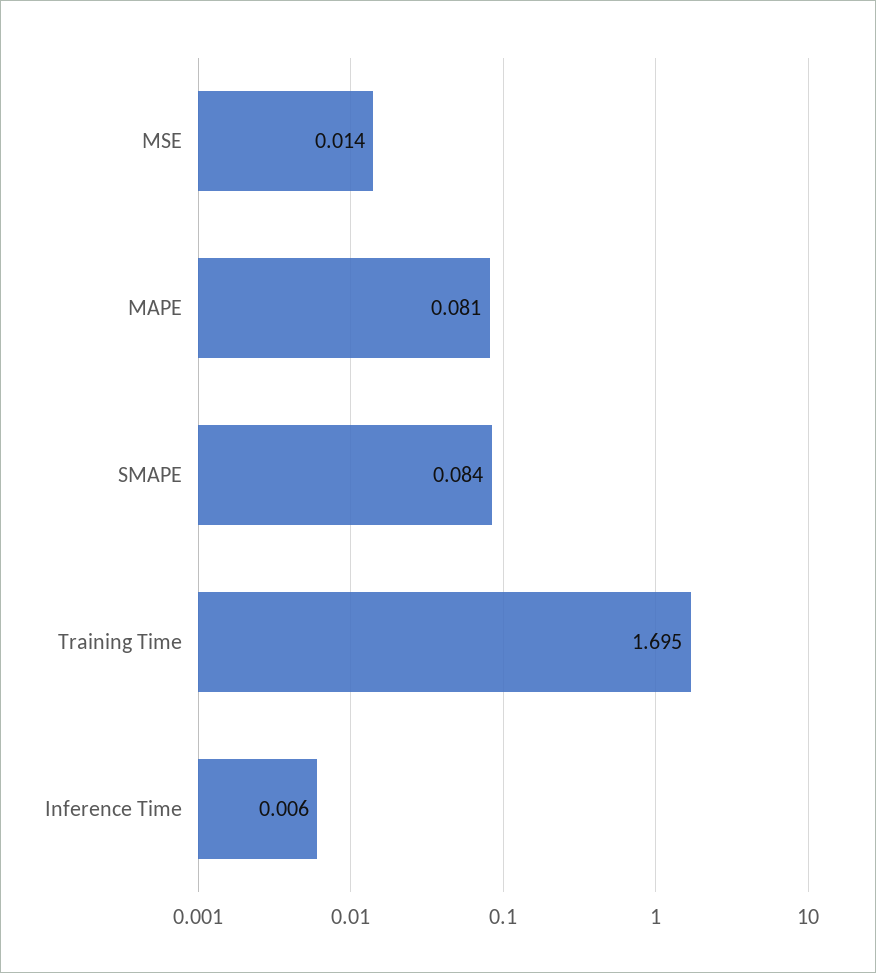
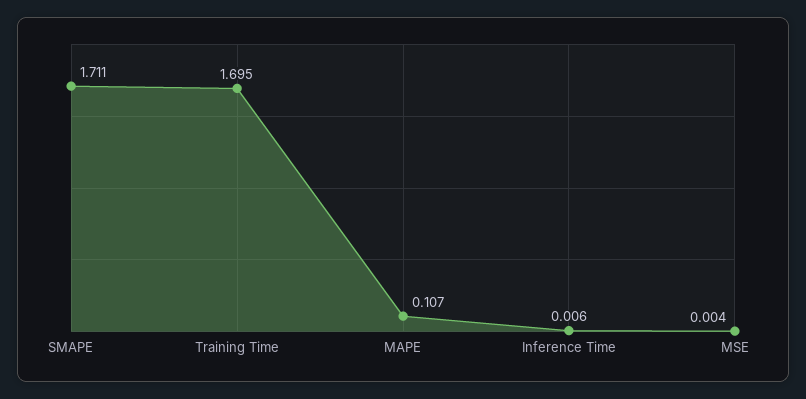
  {
-   "MSE": 0.014,
+   "MSE": 0.004,
-   "MAPE": 0.081,
+   "MAPE": 0.107,
-   "SMAPE": 0.084,
+   "SMAPE": 1.711,
    "Training Time": 1.695,
    "Inference Time": 0.006
  }

